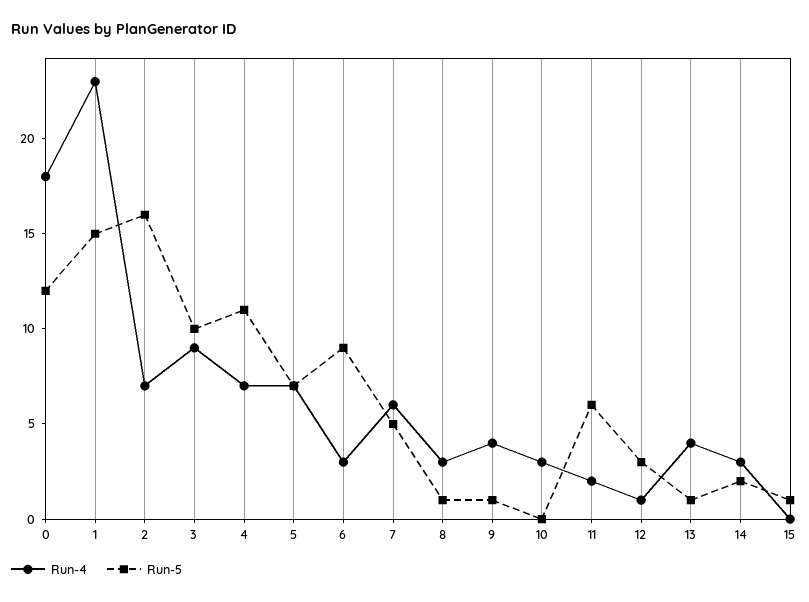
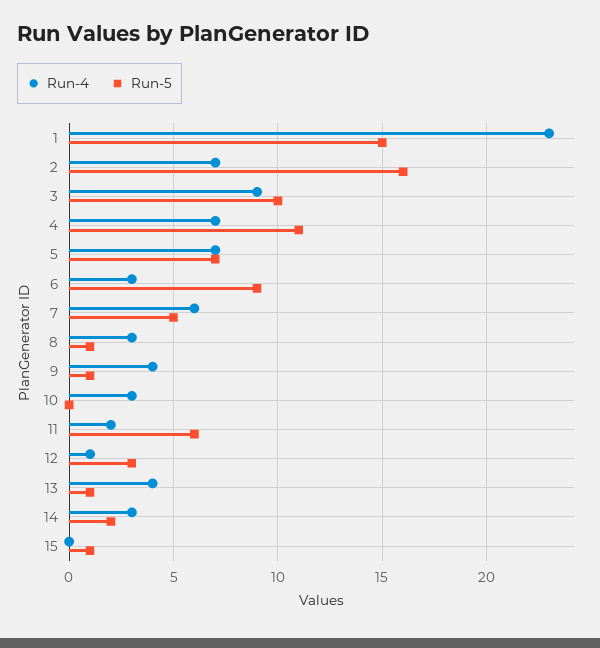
  {
    "Run-4": {
-     "0": 18,
      "1": 23,
      "2": 7,
      "3": 9,
      "4": 7,
      "5": 7,
      "6": 3,
      "7": 6,
      "8": 3,
      "9": 4,
      "10": 3,
      "11": 2,
      "12": 1,
      "13": 4,
      "14": 3,
      "15": 0
    },
    "Run-5": {
-     "0": 12,
      "1": 15,
      "2": 16,
      "3": 10,
      "4": 11,
      "5": 7,
      "6": 9,
      "7": 5,
      "8": 1,
      "9": 1,
      "10": 0,
      "11": 6,
      "12": 3,
      "13": 1,
      "14": 2,
      "15": 1
    }
  }

